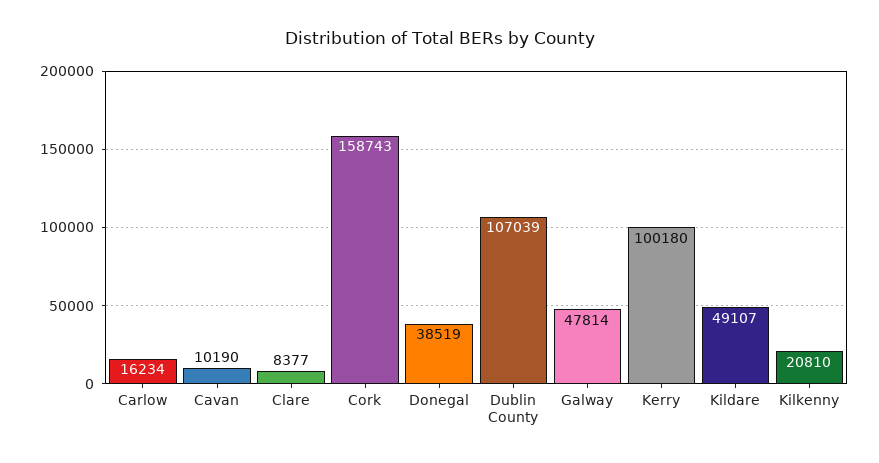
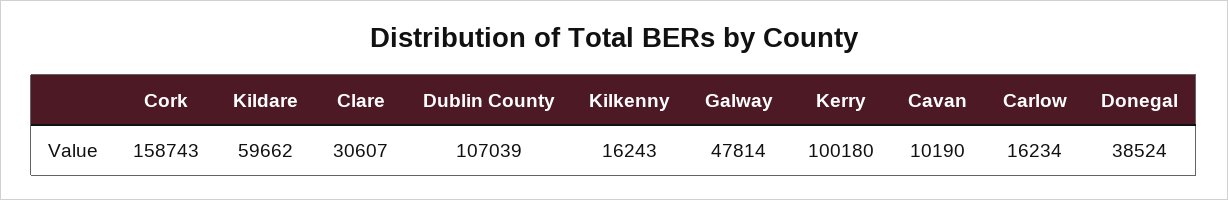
  {
    "Carlow": 16234,
    "Cavan": 10190,
-   "Clare": 8377,
+   "Clare": 30607,
    "Cork": 158743,
-   "Donegal": 38519,
+   "Donegal": 38524,
    "Dublin County": 107039,
    "Galway": 47814,
    "Kerry": 100180,
-   "Kildare": 49107,
+   "Kildare": 59662,
-   "Kilkenny": 20810
+   "Kilkenny": 16243
  }

